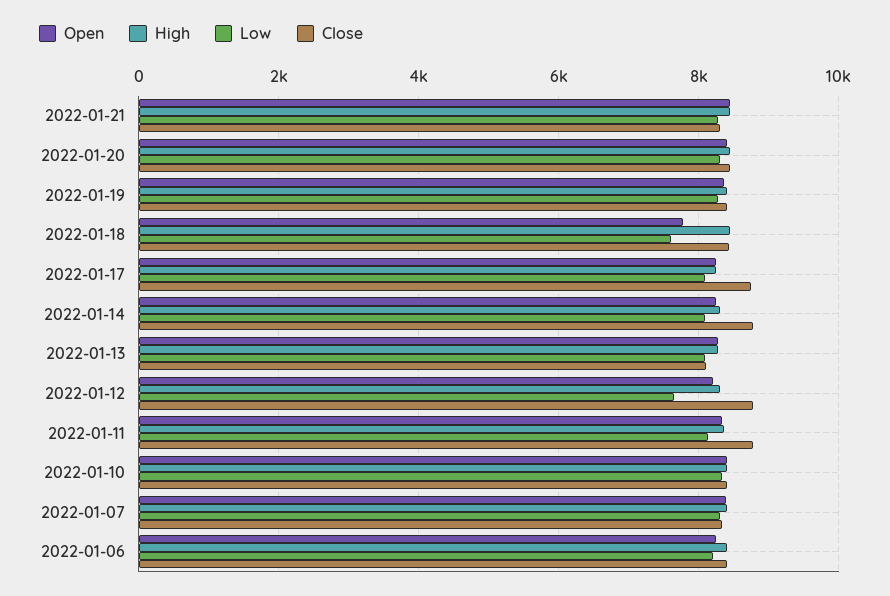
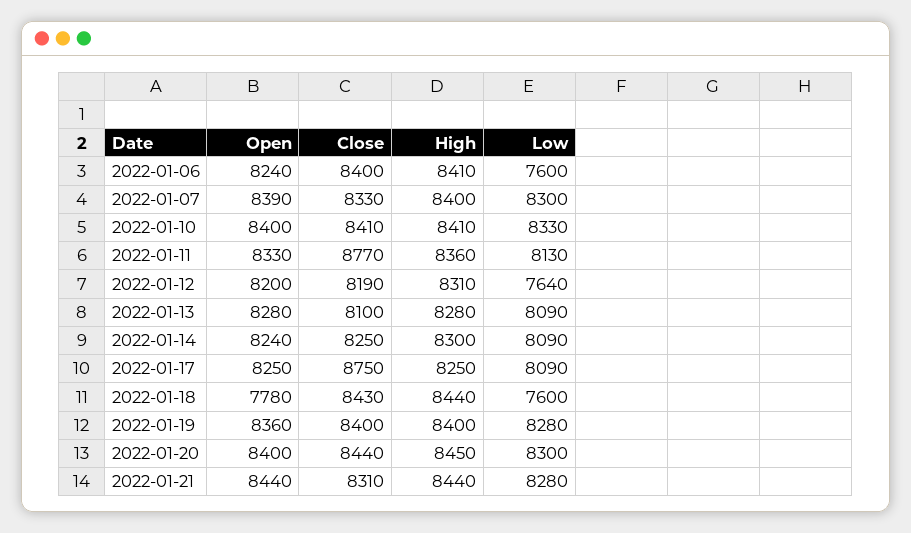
  {
    "Open": {
      "2022-01-21": 8440,
      "2022-01-20": 8400,
      "2022-01-19": 8360,
      "2022-01-18": 7780,
      "2022-01-17": 8250,
      "2022-01-14": 8240,
      "2022-01-13": 8280,
      "2022-01-12": 8200,
      "2022-01-11": 8330,
      "2022-01-10": 8400,
      "2022-01-07": 8390,
      "2022-01-06": 8240
    },
    "High": {
      "2022-01-21": 8440,
      "2022-01-20": 8450,
      "2022-01-19": 8400,
      "2022-01-18": 8440,
      "2022-01-17": 8250,
      "2022-01-14": 8300,
      "2022-01-13": 8280,
      "2022-01-12": 8310,
      "2022-01-11": 8360,
      "2022-01-10": 8410,
      "2022-01-07": 8400,
      "2022-01-06": 8410
    },
    "Low": {
      "2022-01-21": 8280,
      "2022-01-20": 8300,
      "2022-01-19": 8280,
      "2022-01-18": 7600,
      "2022-01-17": 8090,
      "2022-01-14": 8090,
      "2022-01-13": 8090,
      "2022-01-12": 7640,
      "2022-01-11": 8130,
      "2022-01-10": 8330,
      "2022-01-07": 8300,
-     "2022-01-06": 8200
+     "2022-01-06": 7600
    },
    "Close": {
      "2022-01-21": 8310,
      "2022-01-20": 8440,
      "2022-01-19": 8400,
      "2022-01-18": 8430,
      "2022-01-17": 8750,
-     "2022-01-14": 8800,
+     "2022-01-14": 8250,
      "2022-01-13": 8100,
-     "2022-01-12": 8800,
+     "2022-01-12": 8190,
      "2022-01-11": 8770,
      "2022-01-10": 8410,
      "2022-01-07": 8330,
      "2022-01-06": 8400
    }
  }

